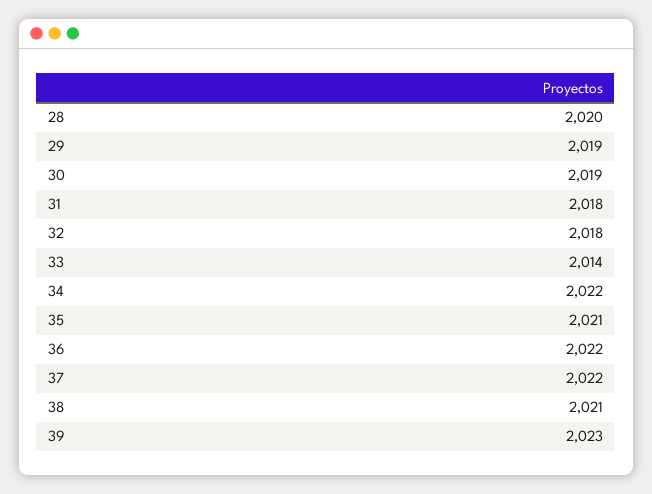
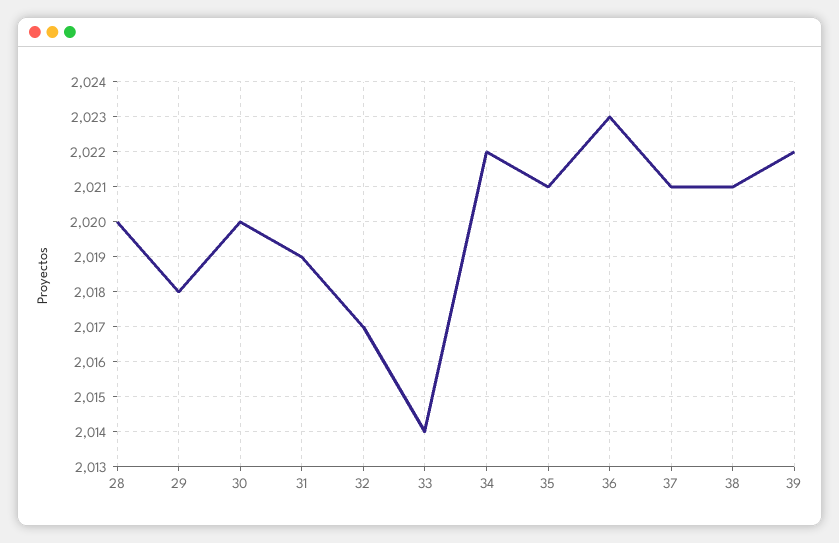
  {
    "28": 2020,
-   "29": 2019,
+   "29": 2018,
-   "30": 2019,
+   "30": 2020,
-   "31": 2018,
+   "31": 2019,
-   "32": 2018,
+   "32": 2017,
    "33": 2014,
    "34": 2022,
    "35": 2021,
-   "36": 2022,
+   "36": 2023,
-   "37": 2022,
+   "37": 2021,
    "38": 2021,
-   "39": 2023
+   "39": 2022
  }

